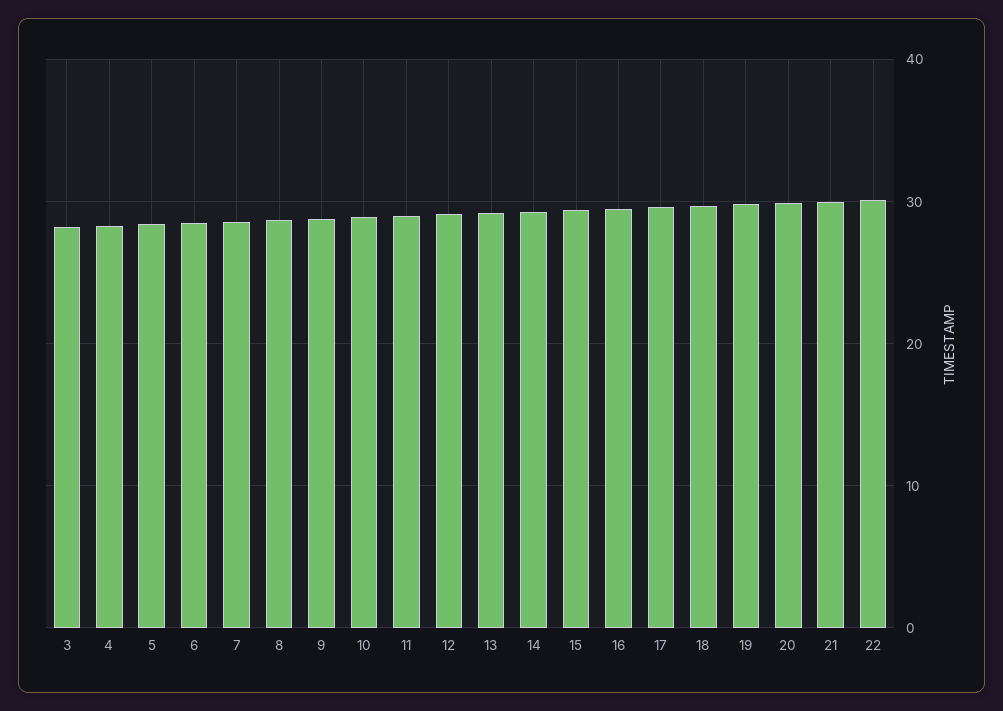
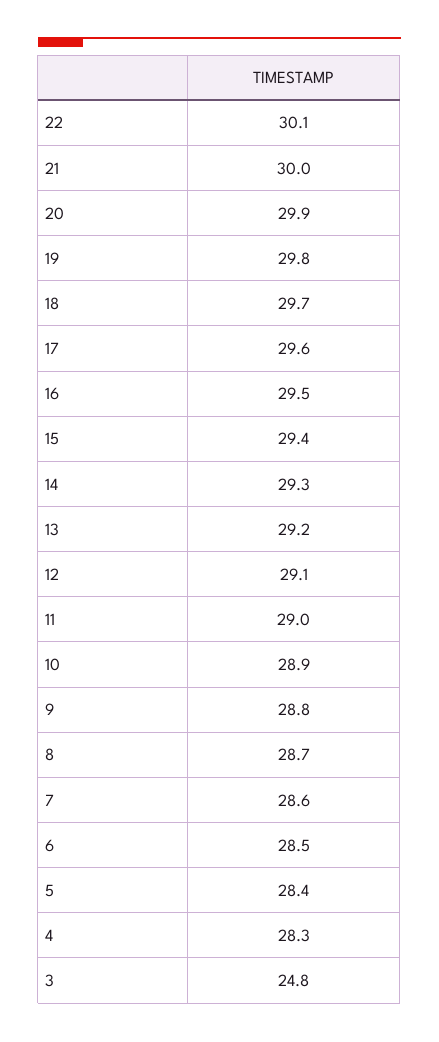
  {
-   "3": 28,
+   "3": 24.8,
    "4": 28.3,
    "5": 28.4,
    "6": 28.5,
    "7": 28.6,
    "8": 28.7,
    "9": 28.8,
    "10": 28.9,
    "11": 29,
    "12": 29.1,
    "13": 29.2,
    "14": 29.3,
    "15": 29.4,
    "16": 29.5,
    "17": 29.6,
    "18": 29.7,
    "19": 29.8,
    "20": 29.9,
    "21": 30,
    "22": 30.1
  }

